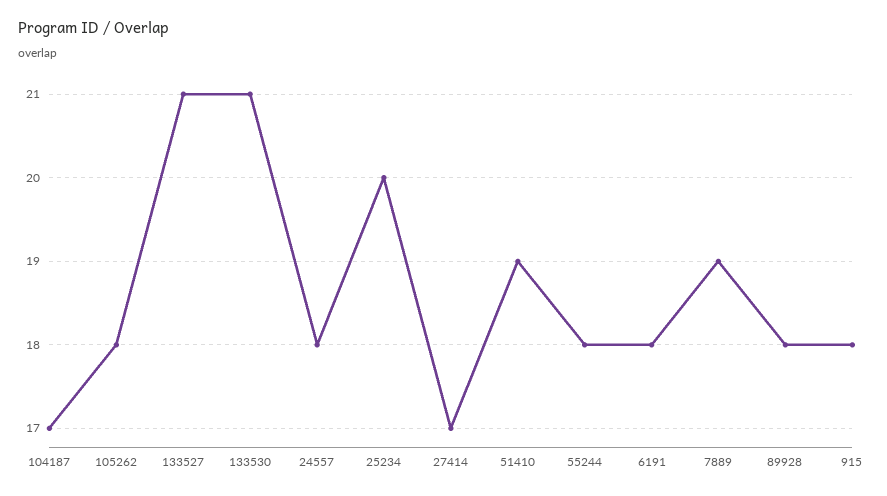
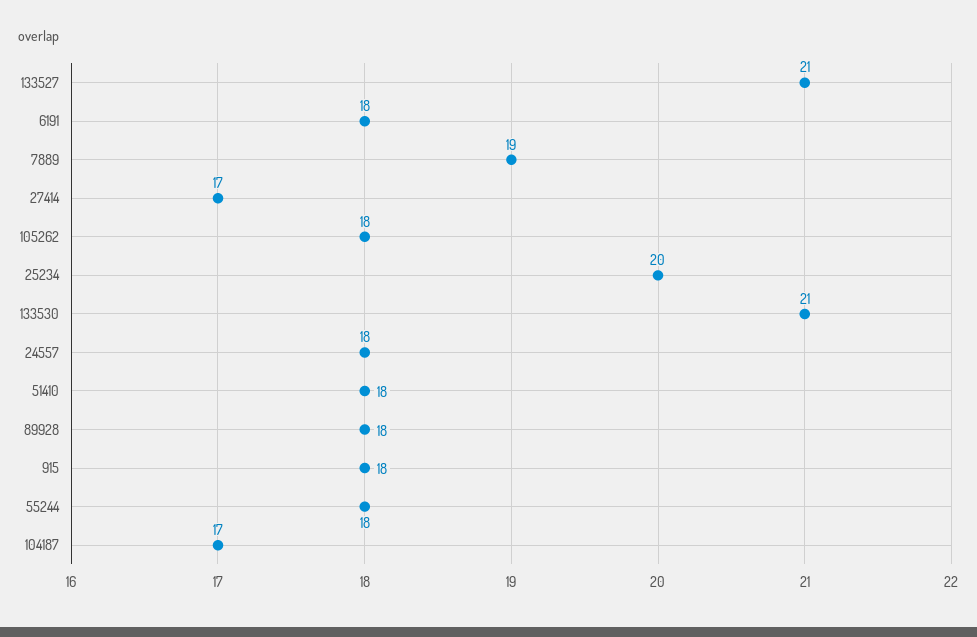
  {
    "104187": 17,
    "105262": 18,
    "133527": 21,
    "133530": 21,
    "24557": 18,
    "25234": 20,
    "27414": 17,
-   "51410": 19,
+   "51410": 18,
    "55244": 18,
    "6191": 18,
    "7889": 19,
    "89928": 18,
    "915": 18
  }

